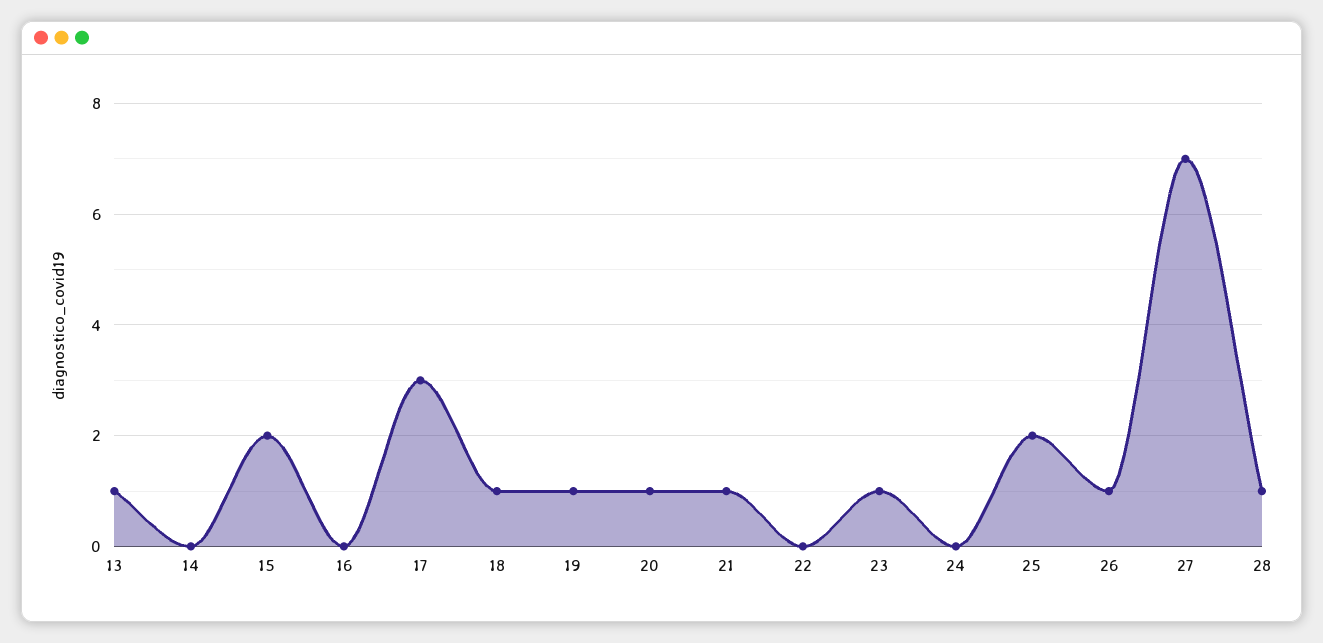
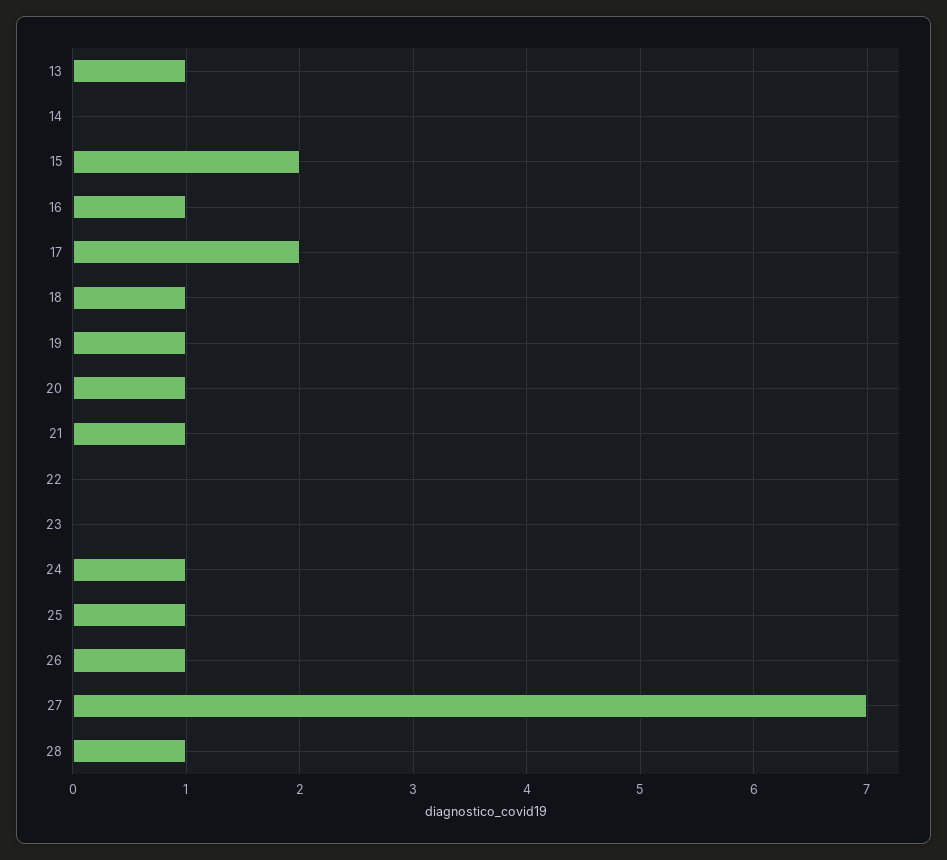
  {
    "13": 1,
    "14": 0,
    "15": 2,
-   "16": 0,
+   "16": 1,
-   "17": 3,
+   "17": 2,
    "18": 1,
    "19": 1,
    "20": 1,
    "21": 1,
    "22": 0,
-   "23": 1,
+   "23": 0,
-   "24": 0,
+   "24": 1,
-   "25": 2,
+   "25": 1,
    "26": 1,
    "27": 7,
    "28": 1
  }

